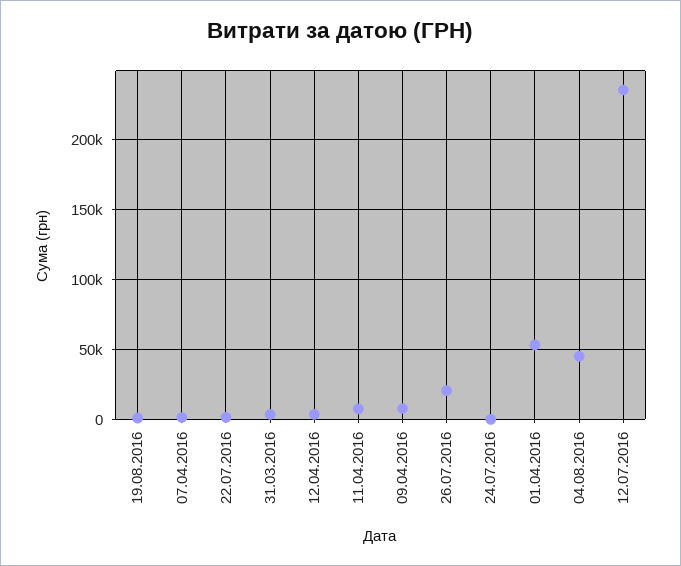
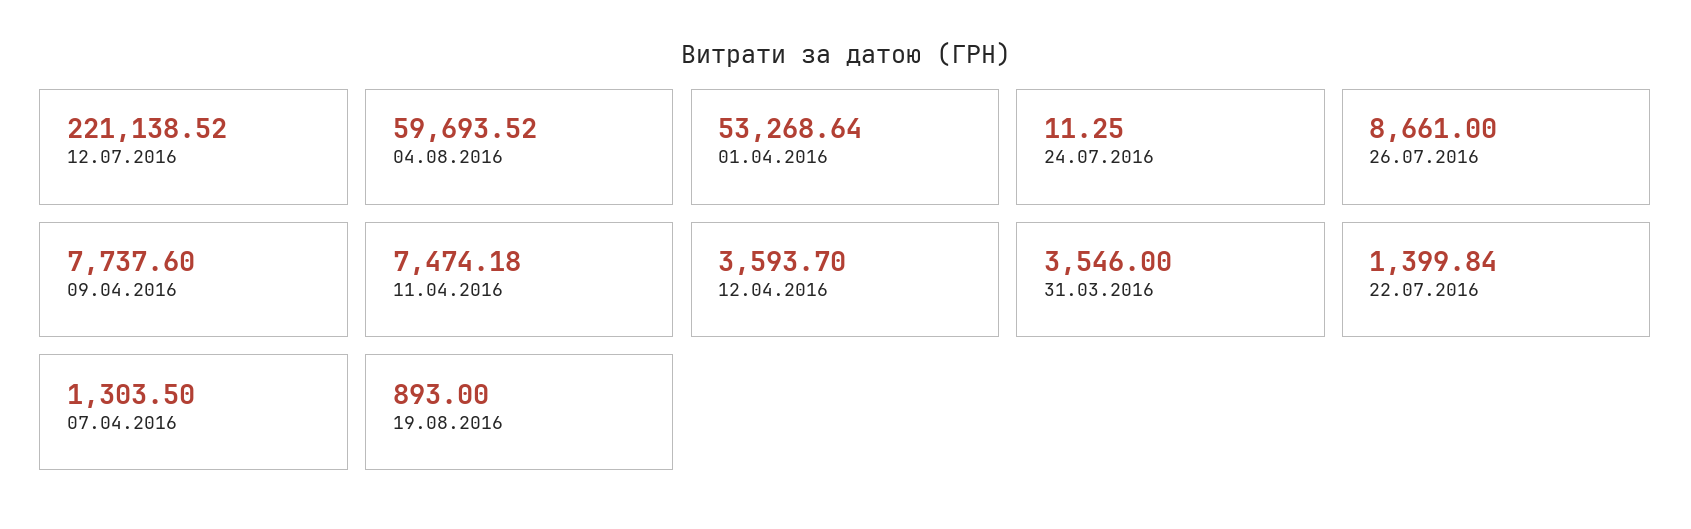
  {
    "19.08.2016": 893,
    "07.04.2016": 1303.5,
    "22.07.2016": 1399.84,
    "31.03.2016": 3546,
    "12.04.2016": 3593.7,
    "11.04.2016": 7474.18,
    "09.04.2016": 7737.6,
-   "26.07.2016": 20000,
+   "26.07.2016": 8661,
    "24.07.2016": 11.25,
    "01.04.2016": 53268.64,
-   "04.08.2016": 45000,
+   "04.08.2016": 59693.52,
-   "12.07.2016": 235000
+   "12.07.2016": 221138.52
  }

